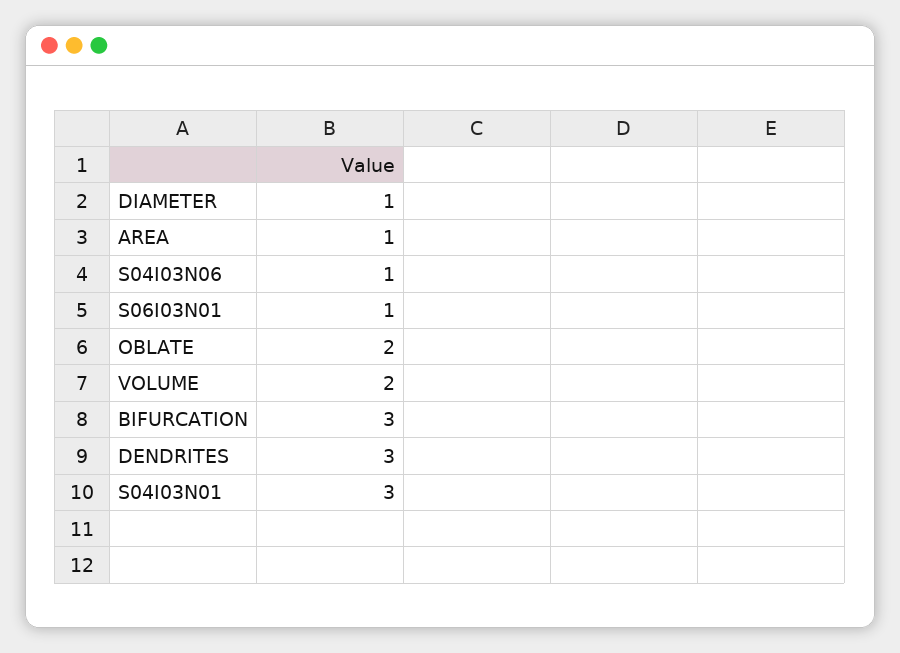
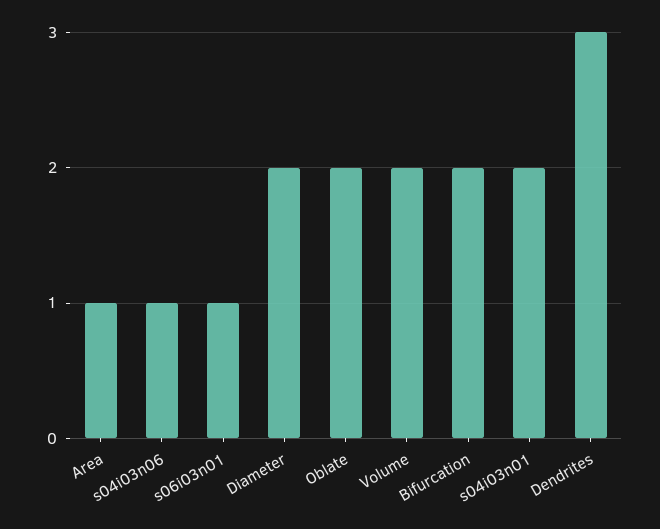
  {
-   "DIAMETER": 1,
+   "DIAMETER": 2,
    "AREA": 1,
    "S04I03N06": 1,
    "S06I03N01": 1,
    "OBLATE": 2,
    "VOLUME": 2,
-   "BIFURCATION": 3,
+   "BIFURCATION": 2,
    "DENDRITES": 3,
-   "S04I03N01": 3
+   "S04I03N01": 2
  }

